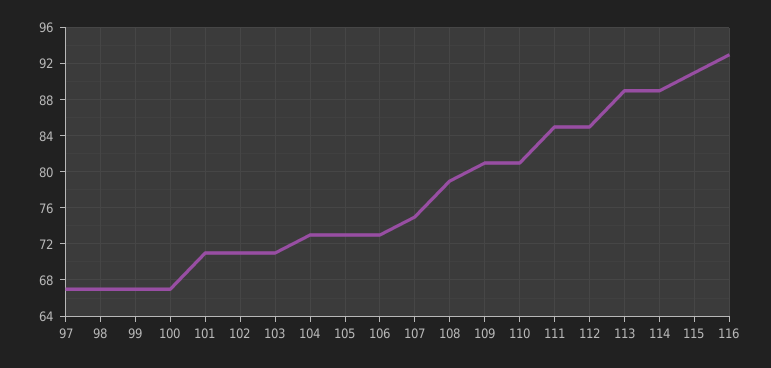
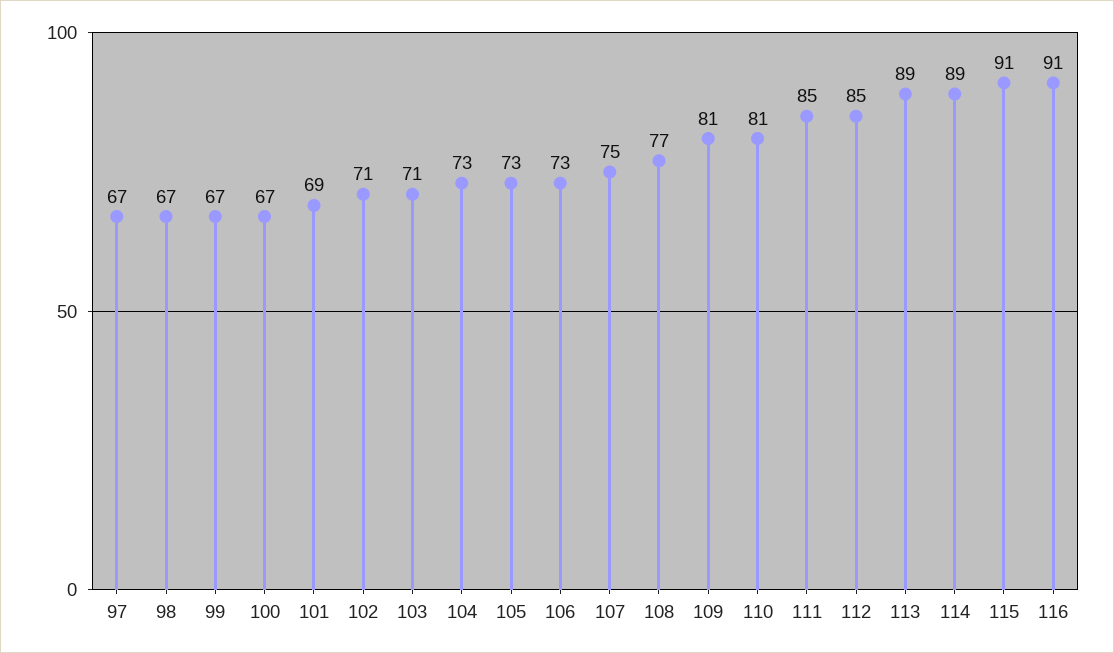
  {
    "97": 67,
    "98": 67,
    "99": 67,
    "100": 67,
-   "101": 71,
+   "101": 69,
    "102": 71,
    "103": 71,
    "104": 73,
    "105": 73,
    "106": 73,
    "107": 75,
-   "108": 79,
+   "108": 77,
    "109": 81,
    "110": 81,
    "111": 85,
    "112": 85,
    "113": 89,
    "114": 89,
    "115": 91,
-   "116": 93
+   "116": 91
  }

